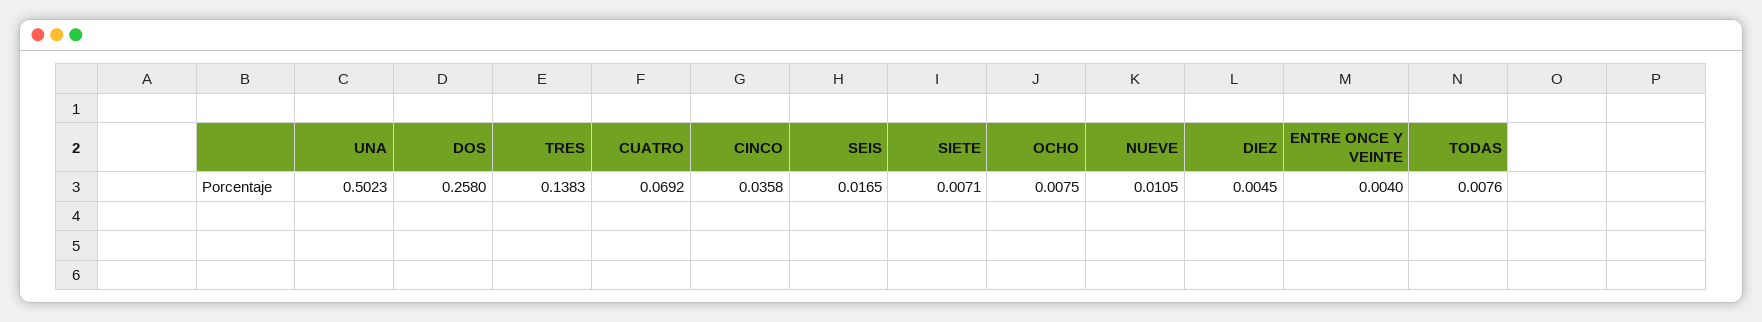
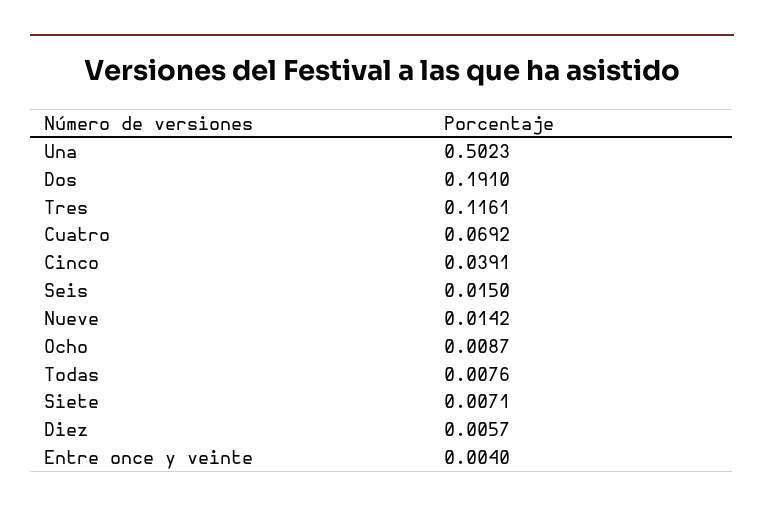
  {
    "UNA": 0.5023,
-   "DOS": 0.258,
+   "DOS": 0.191,
-   "TRES": 0.1383,
+   "TRES": 0.1161,
    "CUATRO": 0.0692,
-   "CINCO": 0.0358,
+   "CINCO": 0.0391,
-   "SEIS": 0.0165,
+   "SEIS": 0.015,
    "SIETE": 0.0071,
-   "OCHO": 0.0075,
+   "OCHO": 0.0087,
-   "NUEVE": 0.0105,
+   "NUEVE": 0.0142,
-   "DIEZ": 0.0045,
+   "DIEZ": 0.0057,
    "ENTRE ONCE Y VEINTE": 0.004,
    "TODAS": 0.0076
  }

